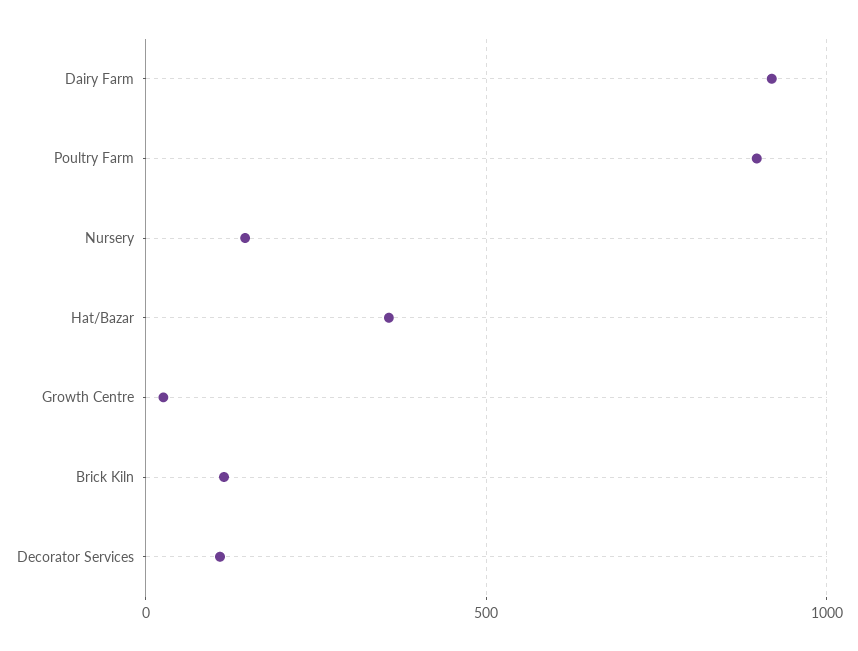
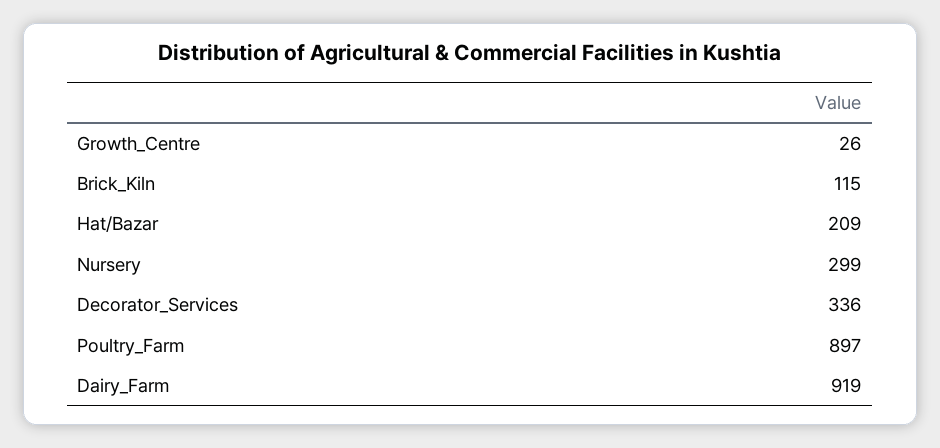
  {
    "Dairy Farm": 919,
    "Poultry Farm": 897,
-   "Nursery": 150,
+   "Nursery": 299,
-   "Hat/Bazar": 350,
+   "Hat/Bazar": 209,
    "Growth Centre": 26,
    "Brick Kiln": 115,
-   "Decorator Services": 100
+   "Decorator Services": 336
  }

